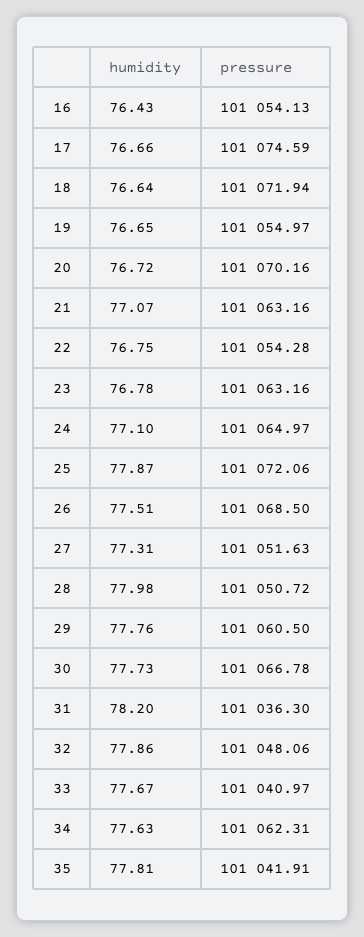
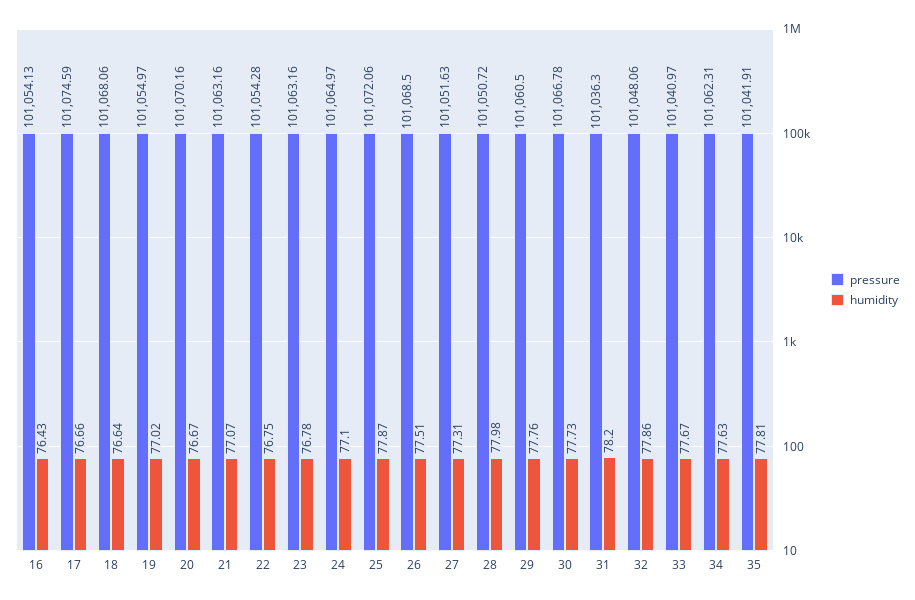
  {
    "humidity": {
      "16": 76.43,
      "17": 76.66,
      "18": 76.64,
-     "19": 76.65,
+     "19": 77.02,
-     "20": 76.72,
+     "20": 76.67,
      "21": 77.07,
      "22": 76.75,
      "23": 76.78,
      "24": 77.1,
      "25": 77.87,
      "26": 77.51,
      "27": 77.31,
      "28": 77.98,
      "29": 77.76,
      "30": 77.73,
      "31": 78.2,
      "32": 77.86,
      "33": 77.67,
      "34": 77.63,
      "35": 77.81
    },
    "pressure": {
      "16": 101054.13,
      "17": 101074.59,
-     "18": 101071.94,
+     "18": 101068.06,
      "19": 101054.97,
      "20": 101070.16,
      "21": 101063.16,
      "22": 101054.28,
      "23": 101063.16,
      "24": 101064.97,
      "25": 101072.06,
      "26": 101068.5,
      "27": 101051.63,
      "28": 101050.72,
      "29": 101060.5,
      "30": 101066.78,
      "31": 101036.3,
      "32": 101048.06,
      "33": 101040.97,
      "34": 101062.31,
      "35": 101041.91
    }
  }

